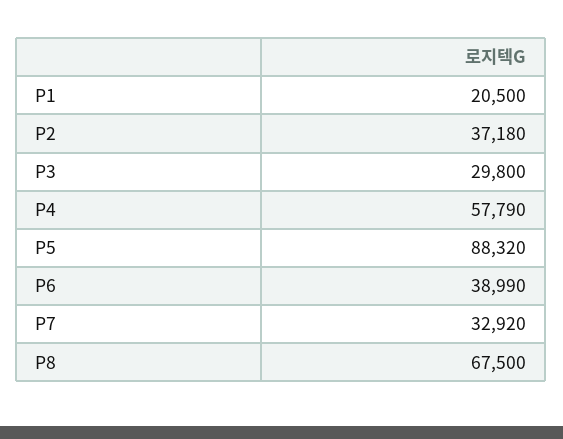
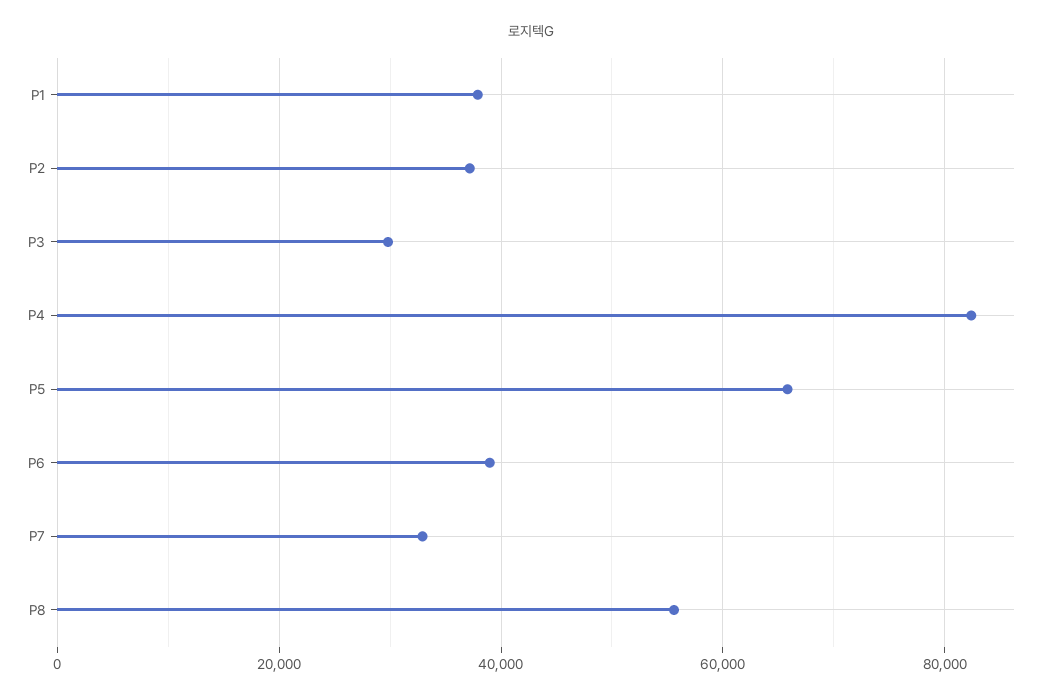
  {
-   "P1": 20500,
+   "P1": 38000,
    "P2": 37180,
    "P3": 29800,
-   "P4": 57790,
+   "P4": 82000,
-   "P5": 88320,
+   "P5": 66000,
    "P6": 38990,
    "P7": 32920,
-   "P8": 67500
+   "P8": 56000
  }

